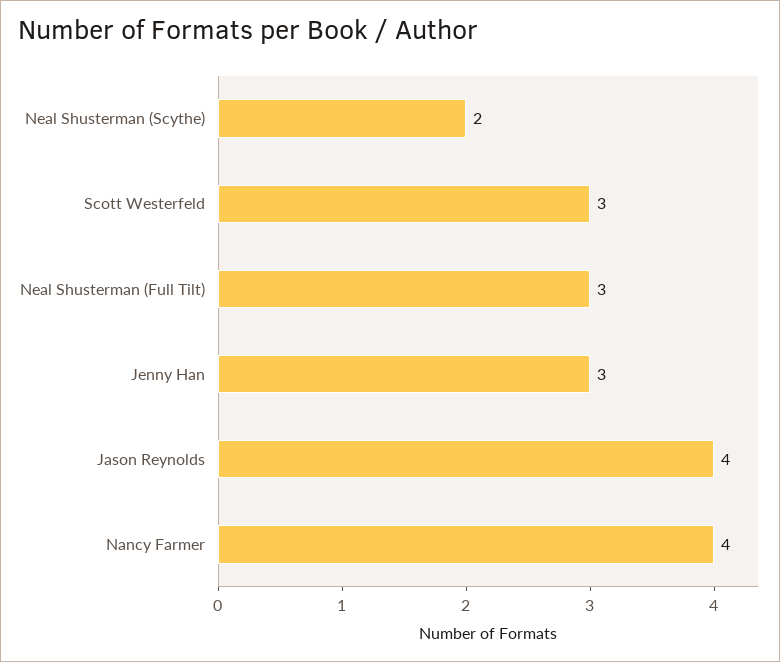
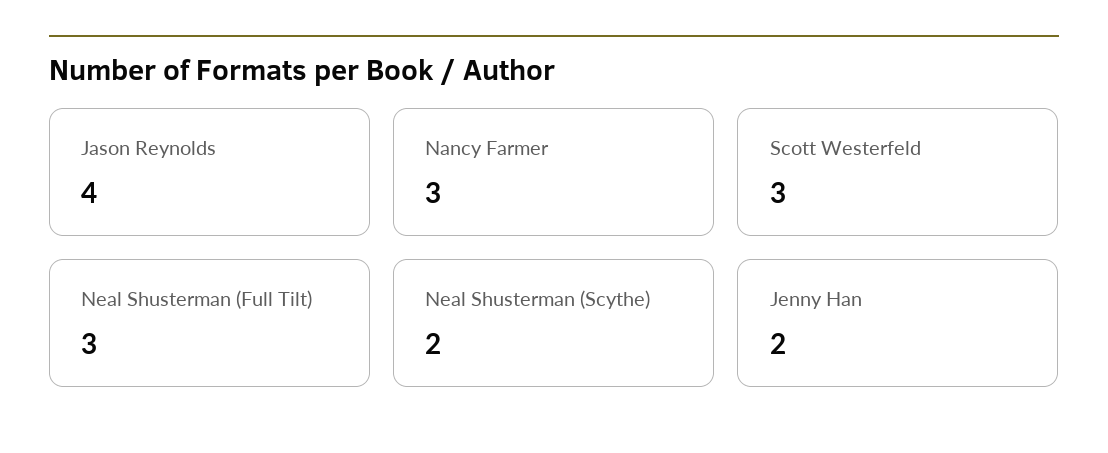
  {
    "Neal Shusterman (Scythe)": 2,
    "Scott Westerfeld": 3,
    "Neal Shusterman (Full Tilt)": 3,
-   "Jenny Han": 3,
+   "Jenny Han": 2,
    "Jason Reynolds": 4,
-   "Nancy Farmer": 4
+   "Nancy Farmer": 3
  }

